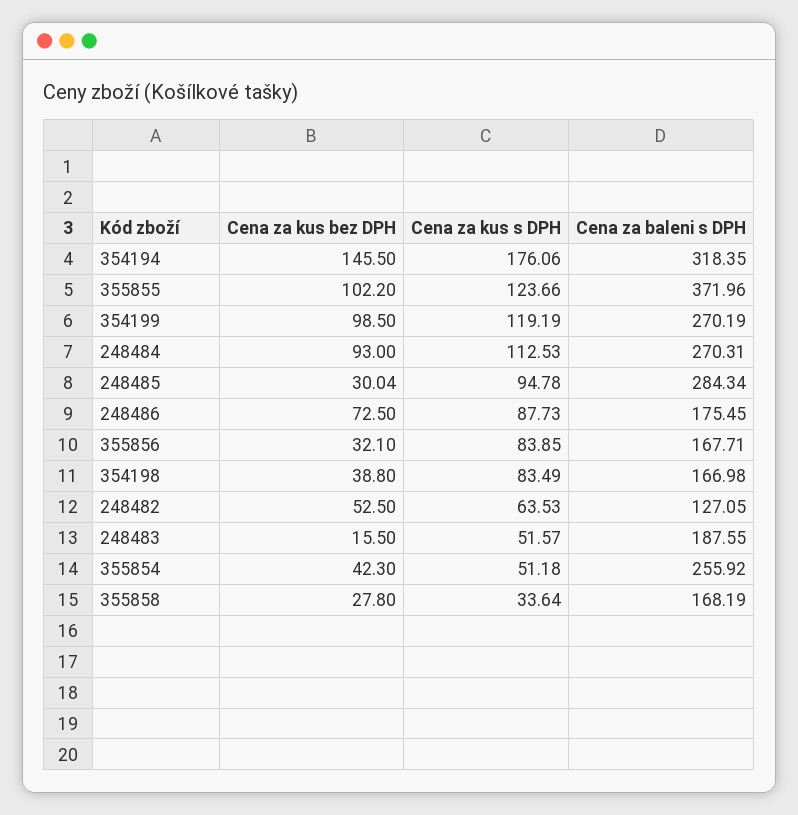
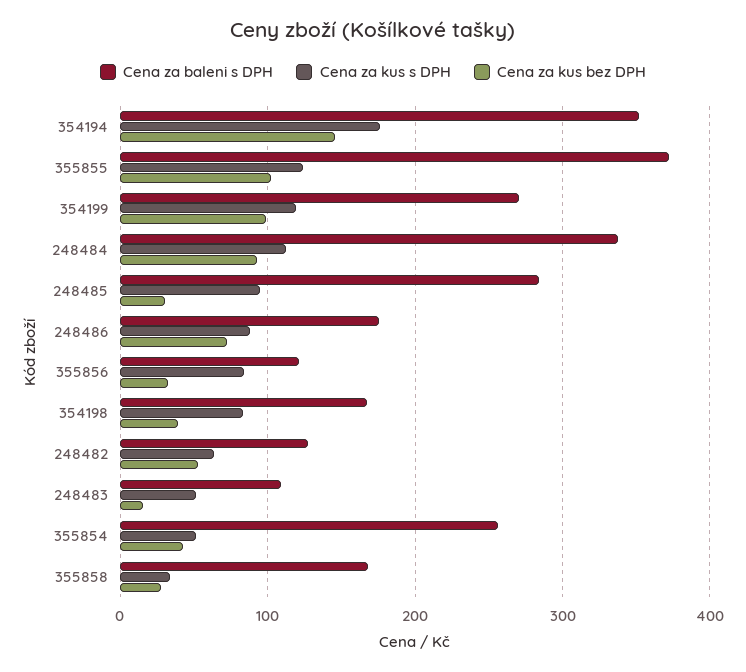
  {
    "Cena za kus bez DPH": {
      "354194": 145.5,
      "355855": 102.2,
      "354199": 98.5,
      "248484": 93,
      "248485": 30.04,
      "248486": 72.5,
      "355856": 32.1,
      "354198": 38.8,
      "248482": 52.5,
      "248483": 15.5,
      "355854": 42.3,
      "355858": 27.8
    },
    "Cena za kus s DPH": {
      "354194": 176.06,
      "355855": 123.66,
      "354199": 119.19,
      "248484": 112.53,
      "248485": 94.78,
      "248486": 87.73,
      "355856": 83.85,
      "354198": 83.49,
      "248482": 63.53,
      "248483": 51.57,
      "355854": 51.18,
      "355858": 33.64
    },
    "Cena za baleni s DPH": {
-     "354194": 318.35,
+     "354194": 350,
      "355855": 371.96,
      "354199": 270.19,
-     "248484": 270.31,
+     "248484": 340,
      "248485": 284.34,
      "248486": 175.45,
-     "355856": 167.71,
+     "355856": 120,
      "354198": 166.98,
      "248482": 127.05,
-     "248483": 187.55,
+     "248483": 110,
      "355854": 255.92,
      "355858": 168.19
    }
  }

